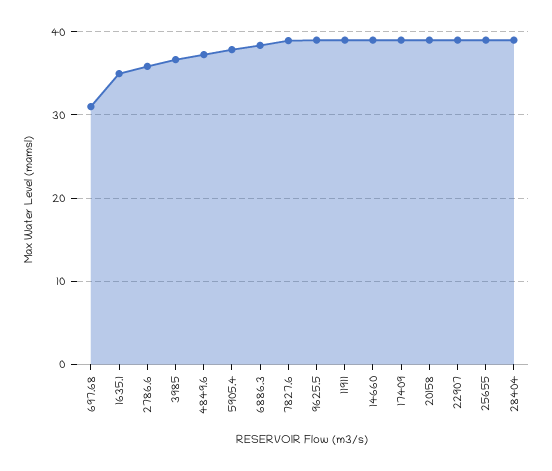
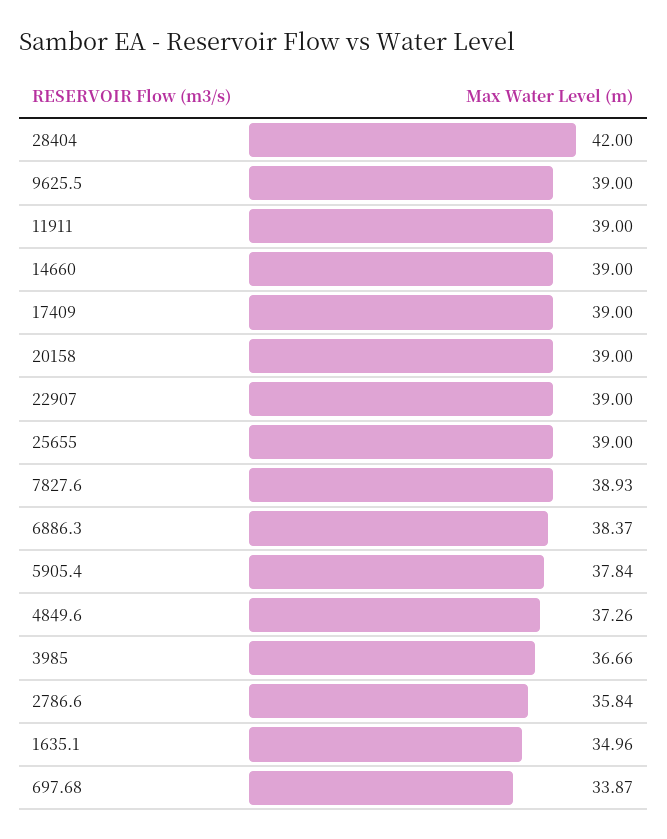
  {
-   "697.68": 31,
+   "697.68": 33.87,
    "1635.1": 34.96,
    "2786.6": 35.84,
    "3985": 36.66,
    "4849.6": 37.26,
    "5905.4": 37.84,
    "6886.3": 38.37,
    "7827.6": 38.93,
    "9625.5": 39,
    "11911": 39,
    "14660": 39,
    "17409": 39,
    "20158": 39,
    "22907": 39,
    "25655": 39,
-   "28404": 39
+   "28404": 42
  }

